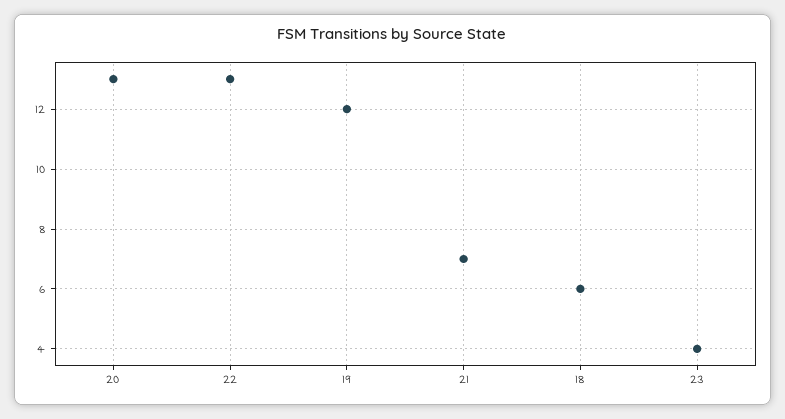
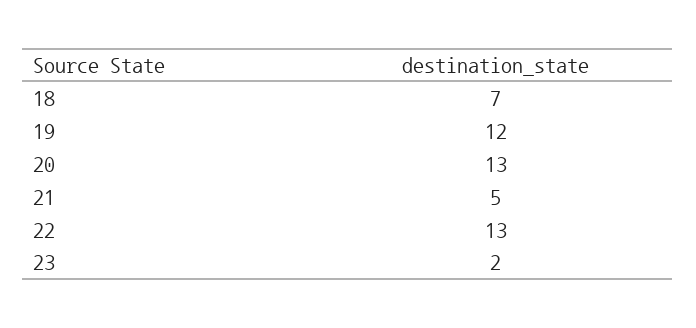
  {
    "20": 13,
    "22": 13,
    "19": 12,
-   "21": 7,
+   "21": 5,
-   "18": 6,
+   "18": 7,
-   "23": 4
+   "23": 2
  }

